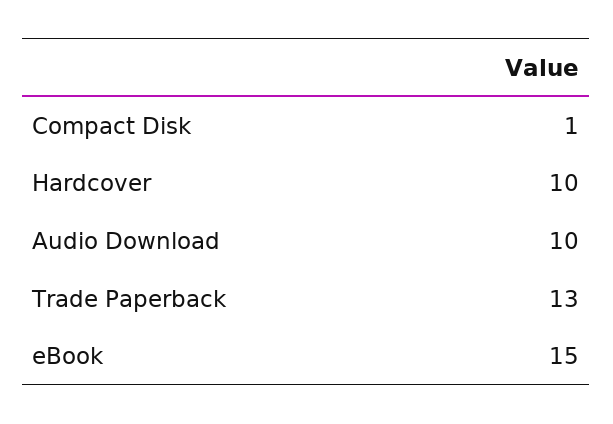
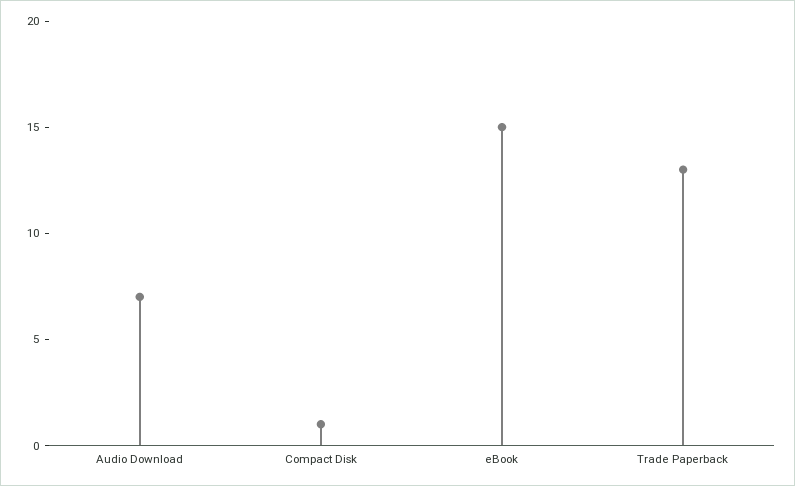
  {
    "Compact Disk": 1,
-   "Hardcover": 10,
-   "Audio Download": 10,
+   "Audio Download": 7,
    "Trade Paperback": 13,
    "eBook": 15
  }

